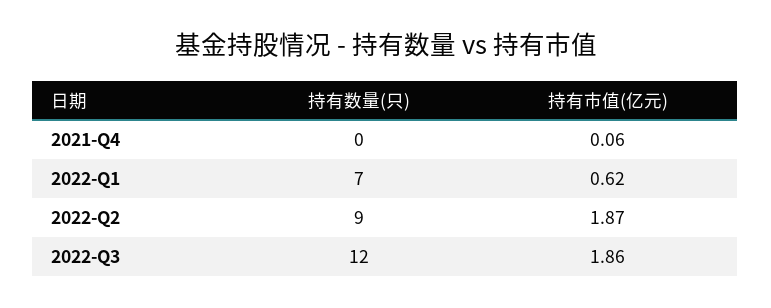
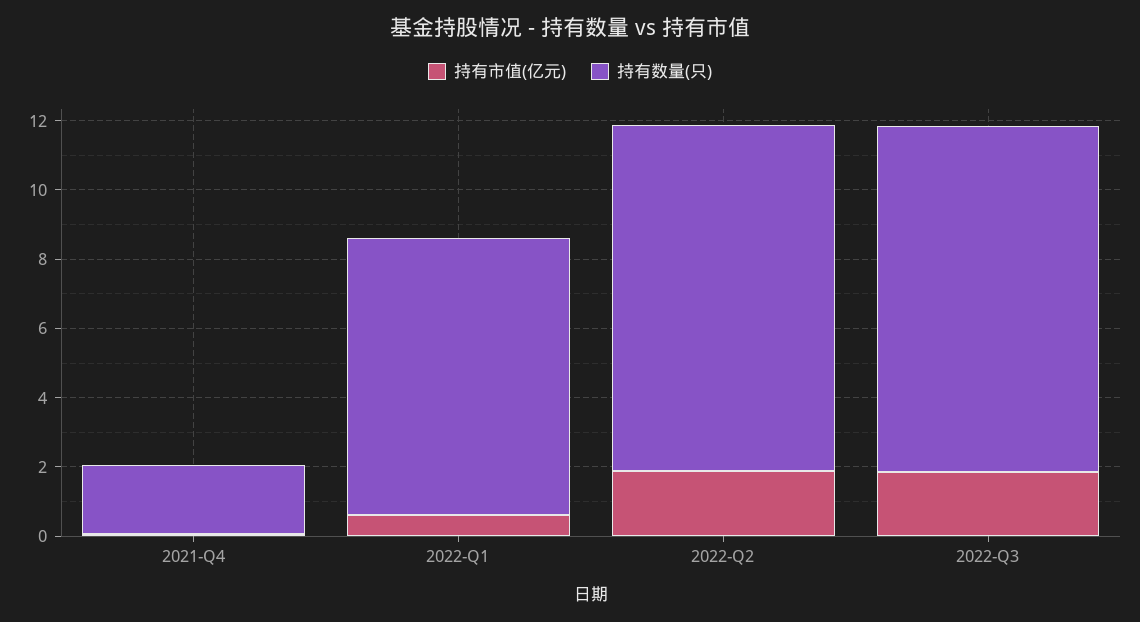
  {
    "持有数量(只)": {
-     "2021-Q4": 0,
+     "2021-Q4": 2,
-     "2022-Q1": 7,
+     "2022-Q1": 8,
-     "2022-Q2": 9,
+     "2022-Q2": 10,
-     "2022-Q3": 12
+     "2022-Q3": 10
    },
    "持有市值(亿元)": {
      "2021-Q4": 0.06,
      "2022-Q1": 0.62,
      "2022-Q2": 1.87,
      "2022-Q3": 1.86
    }
  }

